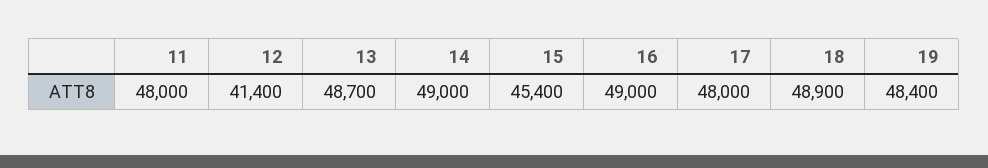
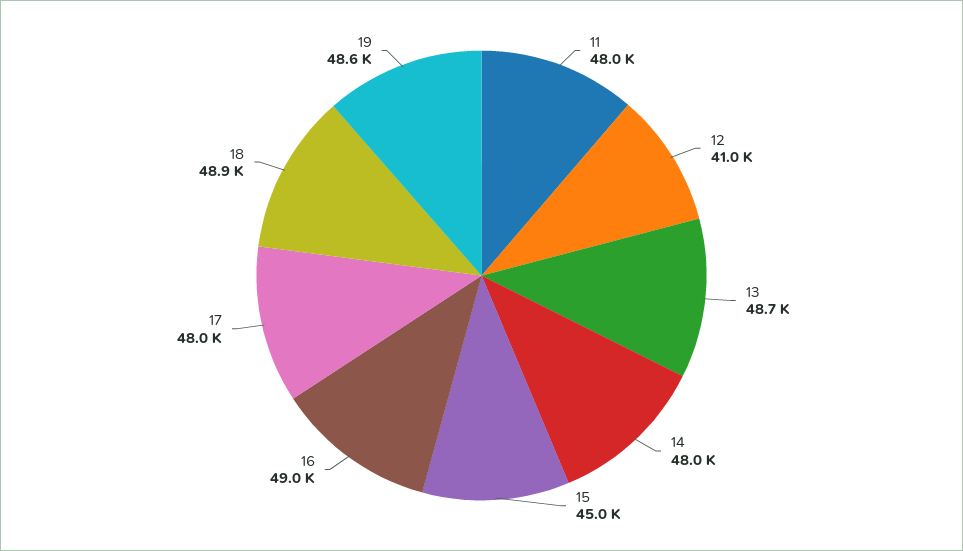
  {
    "11": 48000,
-   "12": 41400,
+   "12": 41000,
    "13": 48700,
-   "14": 49000,
+   "14": 48000,
-   "15": 45400,
+   "15": 45000,
    "16": 49000,
    "17": 48000,
    "18": 48900,
-   "19": 48400
+   "19": 48600
  }

